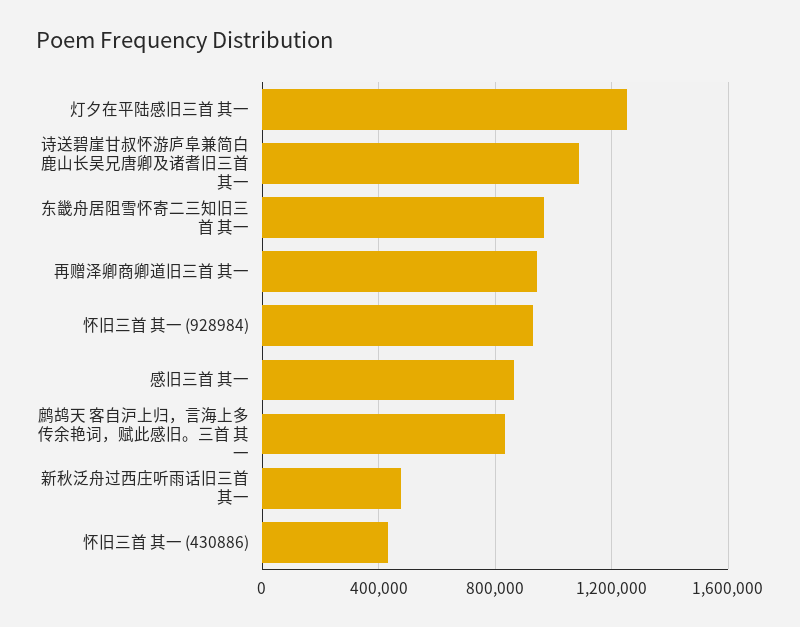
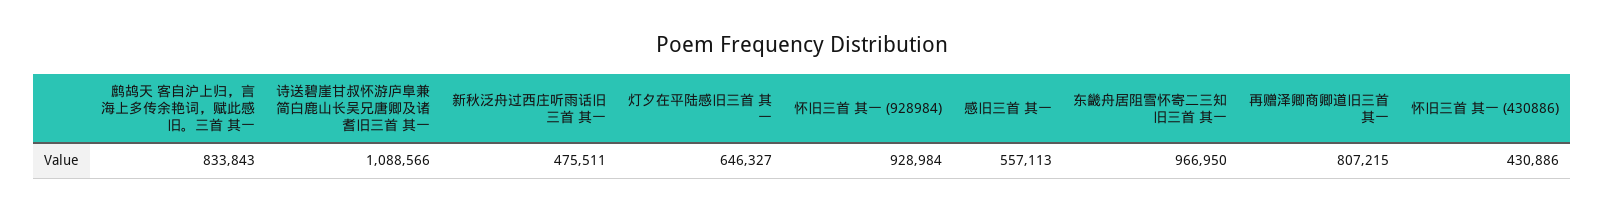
  {
-   "灯夕在平陆感旧三首 其一": 1250000,
+   "灯夕在平陆感旧三首 其一": 646327,
    "诗送碧崖甘叔怀游庐阜兼简白鹿山长吴兄唐卿及诸耆旧三首 其一": 1088566,
    "东畿舟居阻雪怀寄二三知旧三首 其一": 966950,
-   "再赠泽卿商卿道旧三首 其一": 950000,
+   "再赠泽卿商卿道旧三首 其一": 807215,
    "怀旧三首 其一 (928984)": 928984,
-   "感旧三首 其一": 850000,
+   "感旧三首 其一": 557113,
    "鹧鸪天 客自沪上归，言海上多传余艳词，赋此感旧。三首 其一": 833843,
    "新秋泛舟过西庄听雨话旧三首 其一": 475511,
    "怀旧三首 其一 (430886)": 430886
  }

